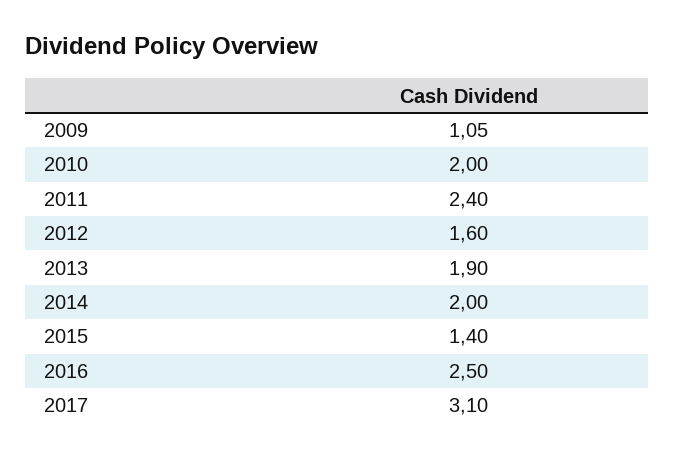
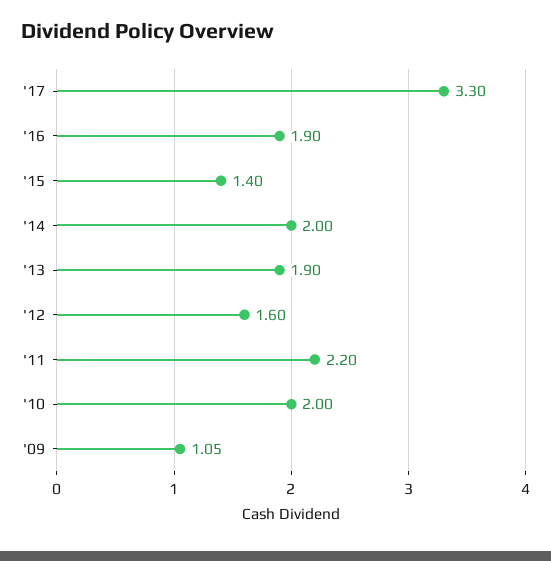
  {
    "2009": 1.05,
    "2010": 2,
-   "2011": 2.4,
+   "2011": 2.2,
    "2012": 1.6,
    "2013": 1.9,
    "2014": 2,
    "2015": 1.4,
-   "2016": 2.5,
+   "2016": 1.9,
-   "2017": 3.1
+   "2017": 3.3
  }

